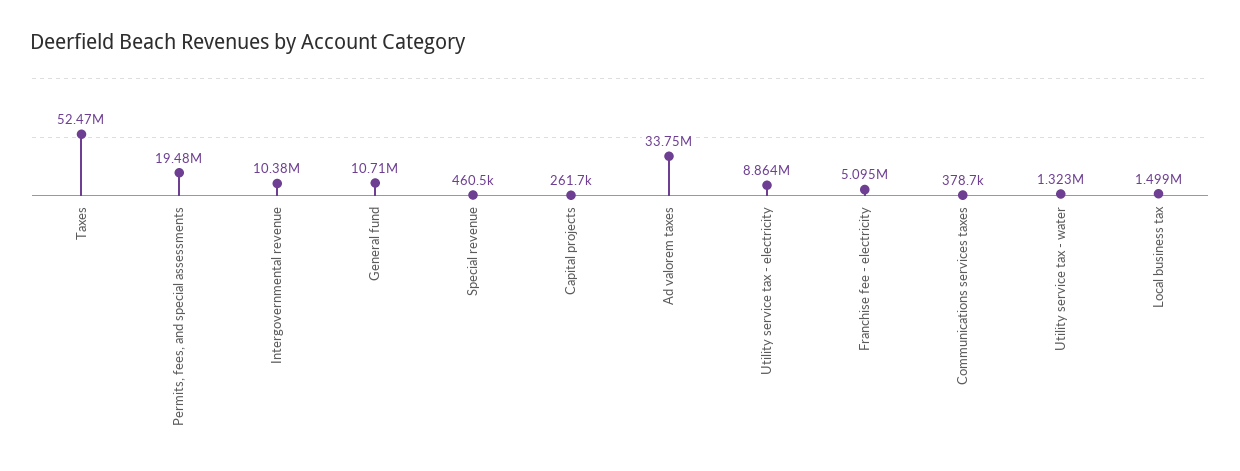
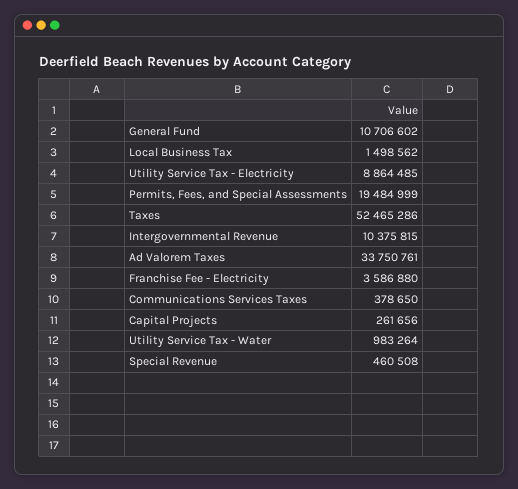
  {
    "Taxes": 52465286,
    "Permits, fees, and special assessments": 19484999,
    "Intergovernmental revenue": 10375815,
    "General fund": 10706602,
    "Special revenue": 460508,
    "Capital projects": 261656,
    "Ad valorem taxes": 33750761,
    "Utility service tax - electricity": 8864485,
-   "Franchise fee - electricity": 5095000,
+   "Franchise fee - electricity": 3586880,
    "Communications services taxes": 378650,
-   "Utility service tax - water": 1323000,
+   "Utility service tax - water": 983264,
    "Local business tax": 1498562
  }

